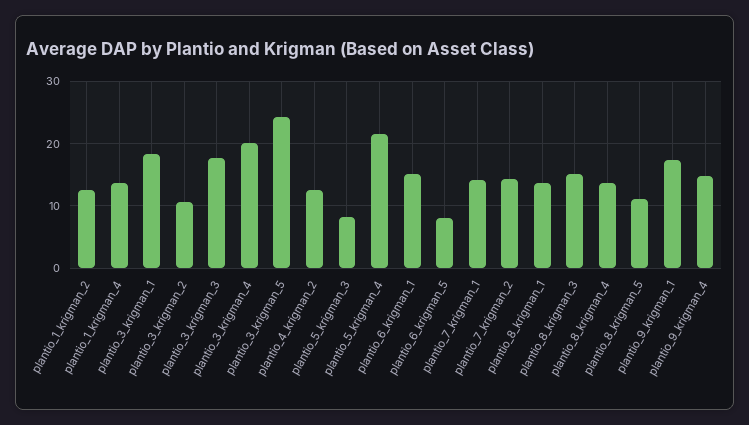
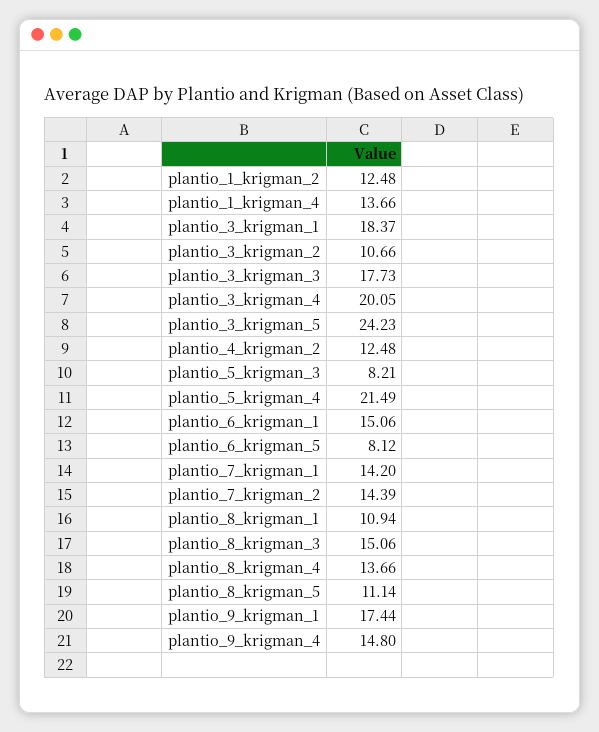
  {
    "plantio_1_krigman_2": 12.48,
    "plantio_1_krigman_4": 13.66,
    "plantio_3_krigman_1": 18.37,
    "plantio_3_krigman_2": 10.66,
    "plantio_3_krigman_3": 17.73,
    "plantio_3_krigman_4": 20.05,
    "plantio_3_krigman_5": 24.23,
    "plantio_4_krigman_2": 12.48,
    "plantio_5_krigman_3": 8.21,
    "plantio_5_krigman_4": 21.49,
    "plantio_6_krigman_1": 15.06,
    "plantio_6_krigman_5": 8.12,
    "plantio_7_krigman_1": 14.2,
    "plantio_7_krigman_2": 14.39,
-   "plantio_8_krigman_1": 14,
+   "plantio_8_krigman_1": 10.94,
    "plantio_8_krigman_3": 15.06,
    "plantio_8_krigman_4": 13.66,
    "plantio_8_krigman_5": 11.14,
    "plantio_9_krigman_1": 17.44,
    "plantio_9_krigman_4": 14.8
  }

